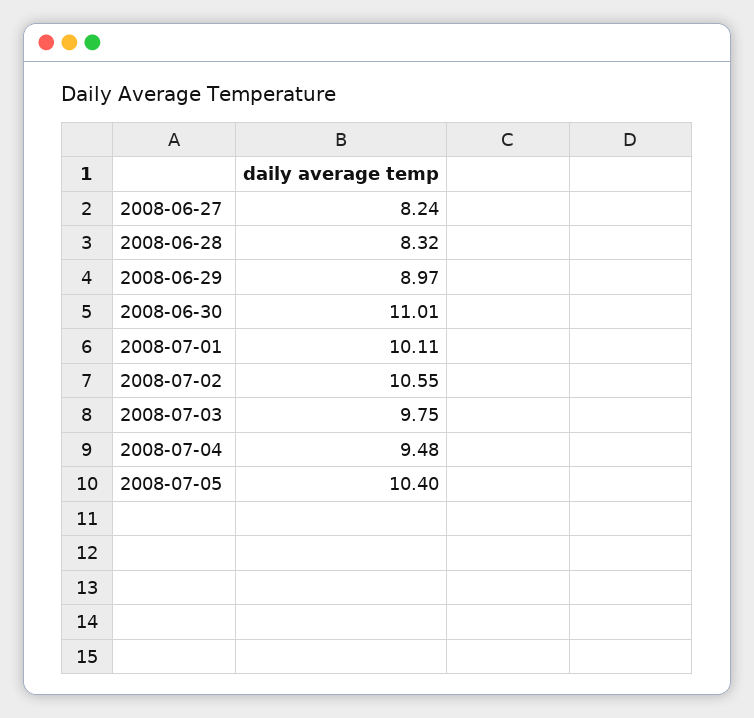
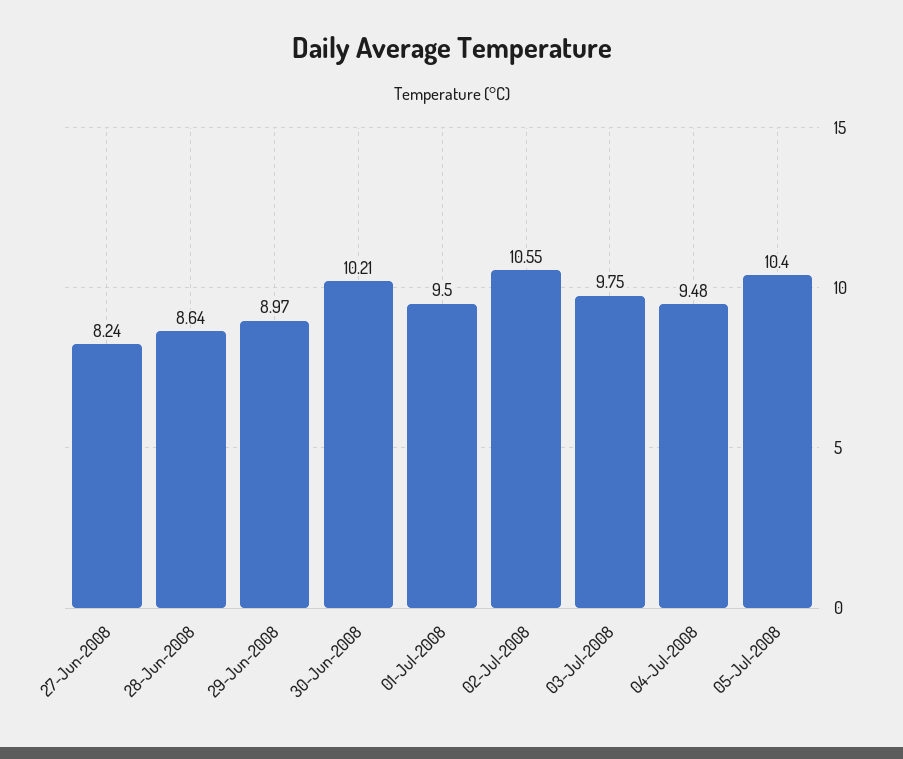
  {
    "2008-06-27": 8.24,
-   "2008-06-28": 8.32,
+   "2008-06-28": 8.64,
    "2008-06-29": 8.97,
-   "2008-06-30": 11.01,
+   "2008-06-30": 10.21,
-   "2008-07-01": 10.11,
+   "2008-07-01": 9.5,
    "2008-07-02": 10.55,
    "2008-07-03": 9.75,
    "2008-07-04": 9.48,
    "2008-07-05": 10.4
  }

